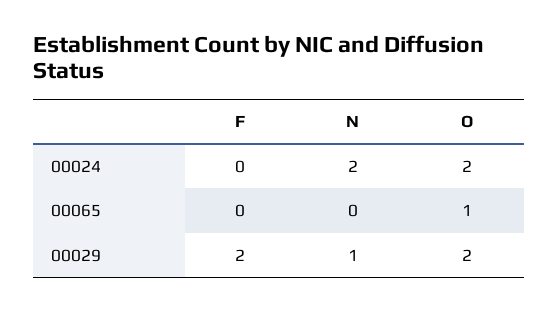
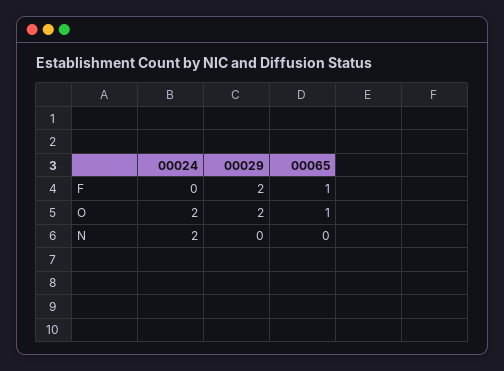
  {
    "F": {
      "00024": 0,
-     "00065": 0,
+     "00065": 1,
      "00029": 2
    },
    "N": {
      "00024": 2,
      "00065": 0,
-     "00029": 1
+     "00029": 0
    },
    "O": {
      "00024": 2,
      "00065": 1,
      "00029": 2
    }
  }

